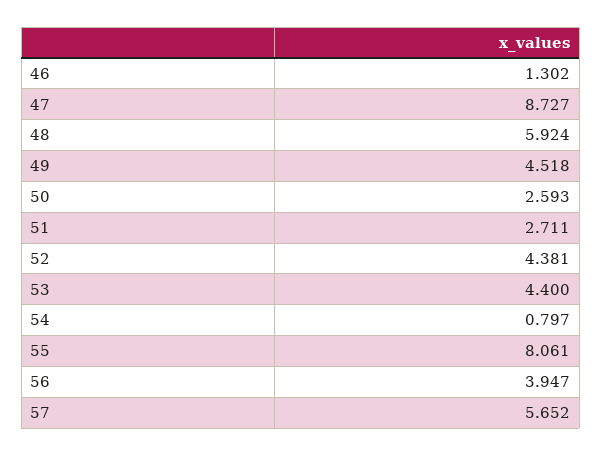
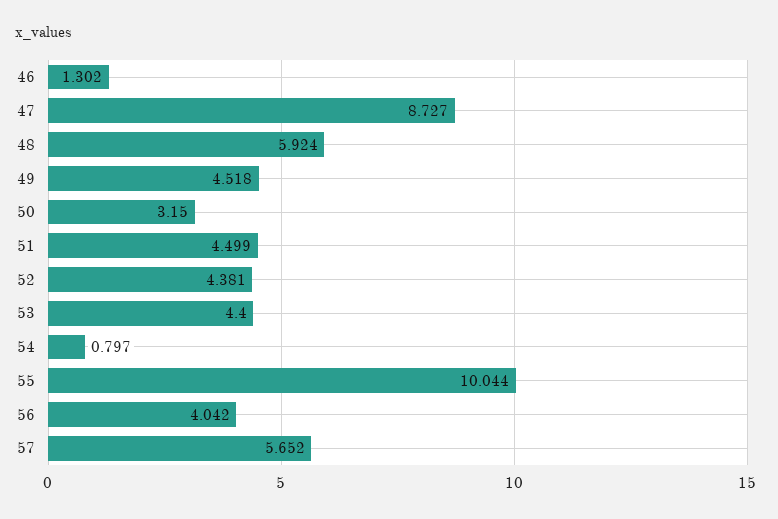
  {
    "46": 1.302,
    "47": 8.727,
    "48": 5.924,
    "49": 4.518,
-   "50": 2.593,
+   "50": 3.15,
-   "51": 2.711,
+   "51": 4.499,
    "52": 4.381,
    "53": 4.4,
    "54": 0.797,
-   "55": 8.061,
+   "55": 10.044,
-   "56": 3.947,
+   "56": 4.042,
    "57": 5.652
  }

